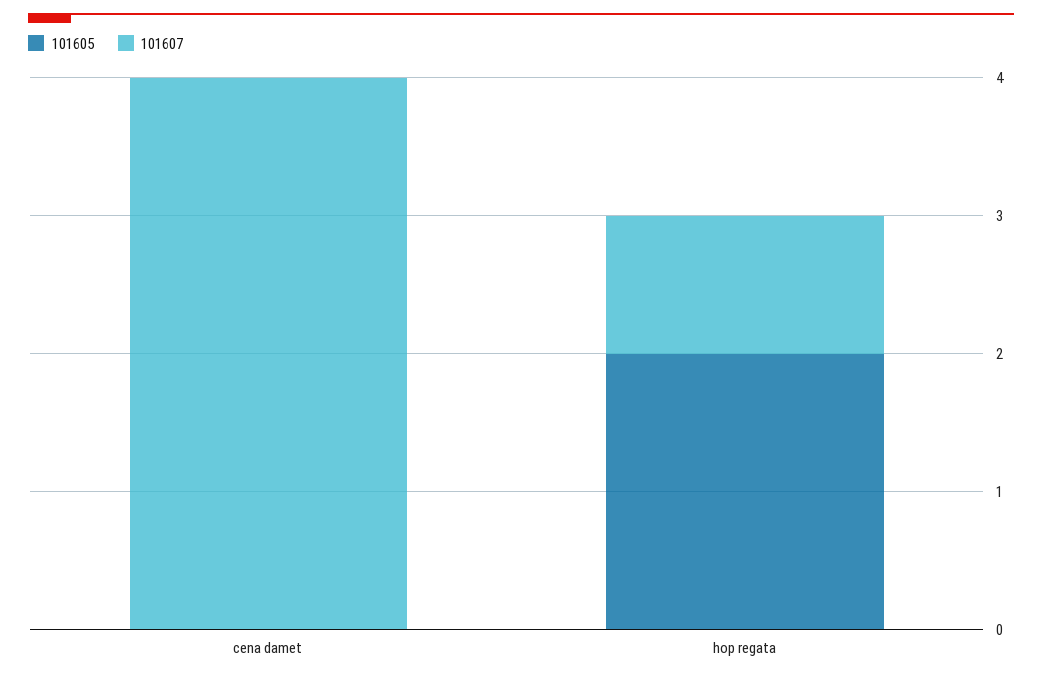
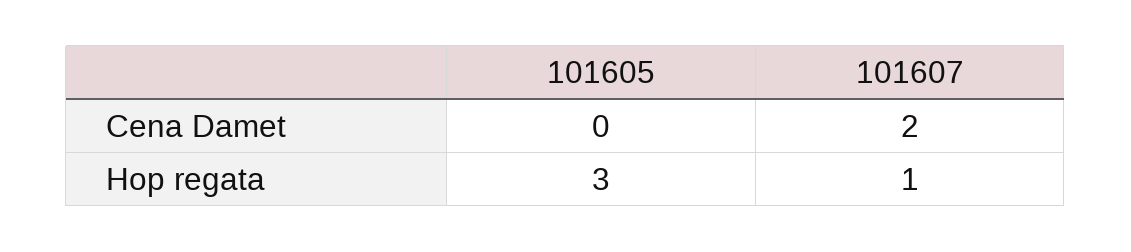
  {
    "101605": {
      "cena damet": 0,
-     "hop regata": 2
+     "hop regata": 3
    },
    "101607": {
-     "cena damet": 4,
+     "cena damet": 2,
      "hop regata": 1
    }
  }

